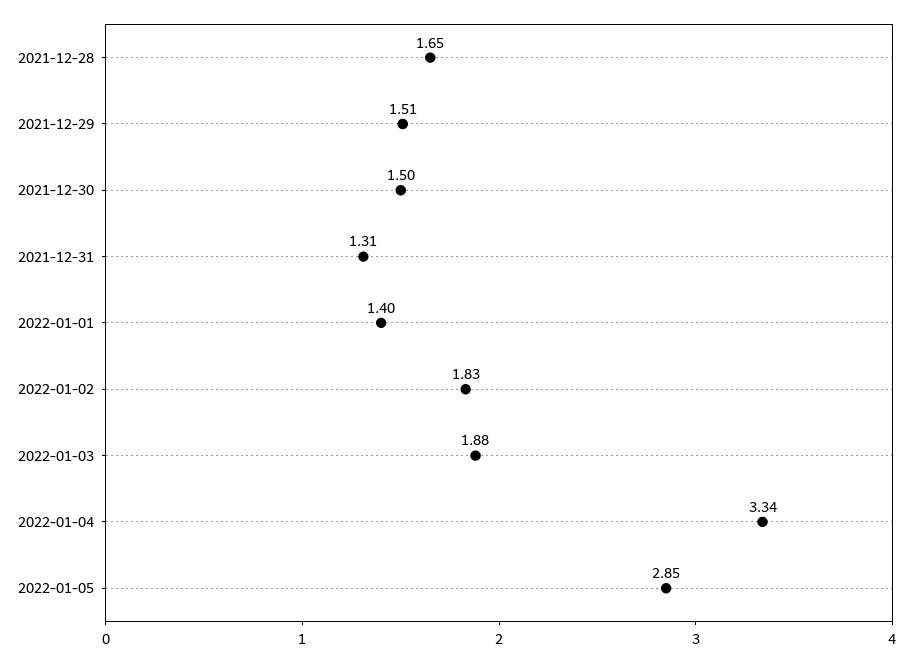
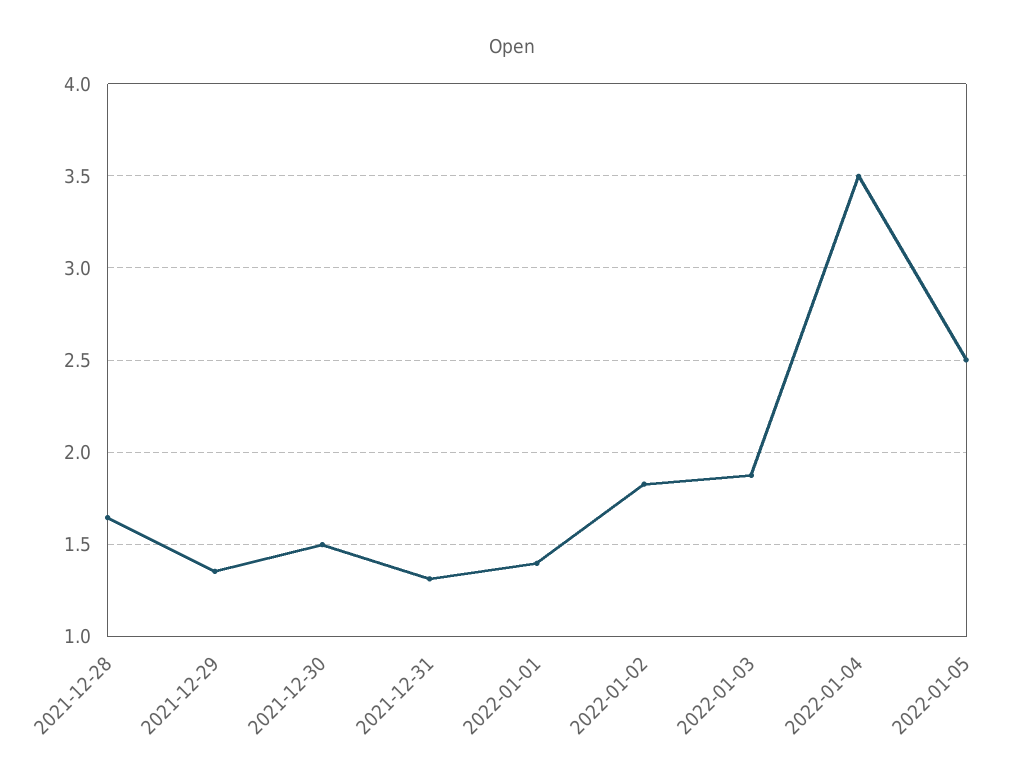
  {
    "2021-12-28": 1.65,
-   "2021-12-29": 1.51,
+   "2021-12-29": 1.35,
    "2021-12-30": 1.5,
    "2021-12-31": 1.31,
    "2022-01-01": 1.4,
    "2022-01-02": 1.83,
    "2022-01-03": 1.88,
-   "2022-01-04": 3.34,
+   "2022-01-04": 3.5,
-   "2022-01-05": 2.85
+   "2022-01-05": 2.5
  }

